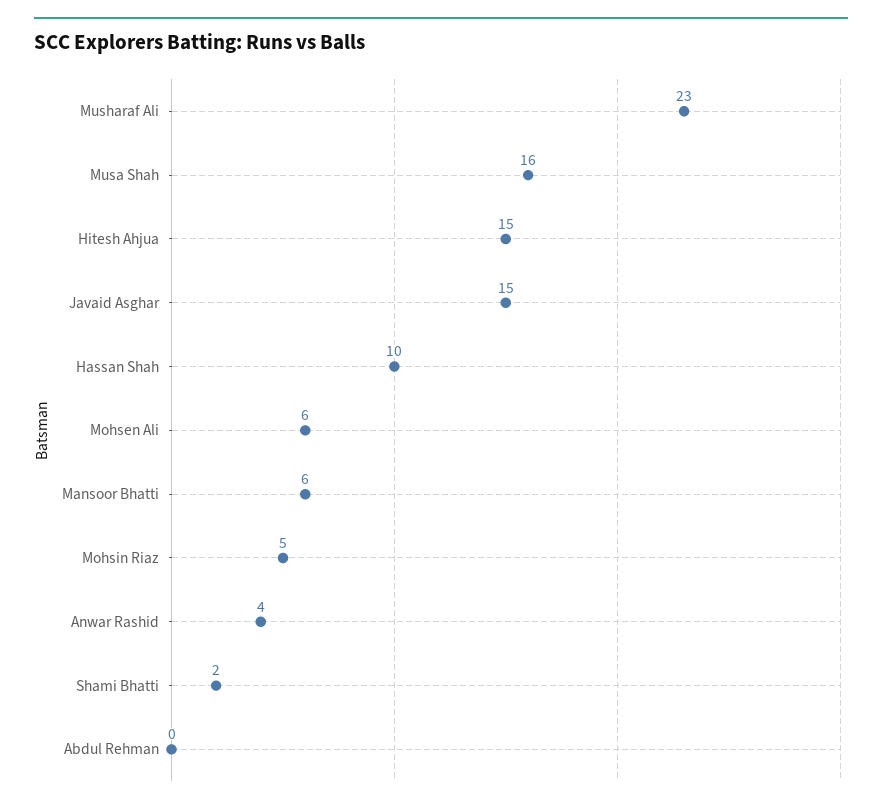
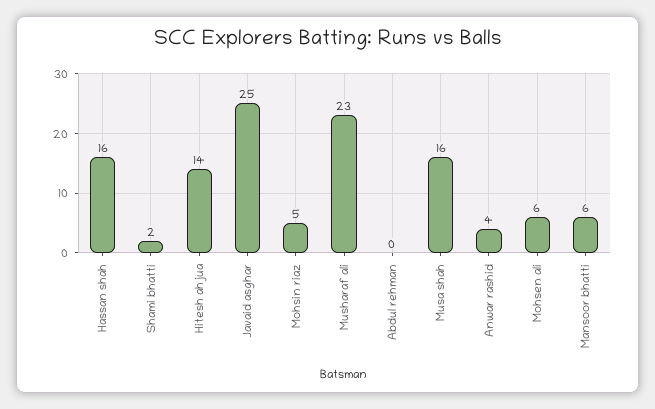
  {
    "Musharaf Ali": 23,
    "Musa Shah": 16,
-   "Hitesh Ahjua": 15,
+   "Hitesh Ahjua": 14,
-   "Javaid Asghar": 15,
+   "Javaid Asghar": 25,
-   "Hassan Shah": 10,
+   "Hassan Shah": 16,
    "Mohsen Ali": 6,
    "Mansoor Bhatti": 6,
    "Mohsin Riaz": 5,
    "Anwar Rashid": 4,
    "Shami Bhatti": 2,
    "Abdul Rehman": 0
  }

